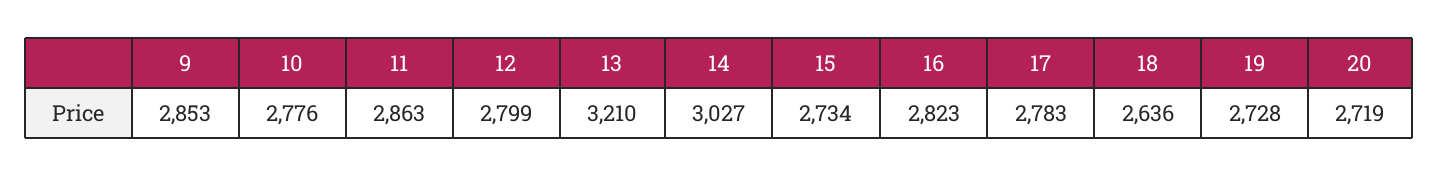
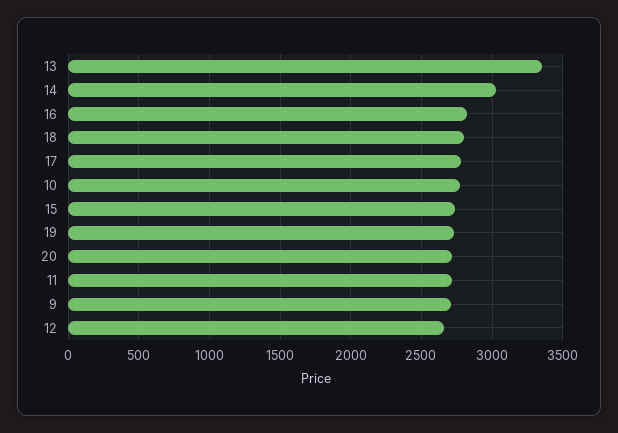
  {
-   "9": 2853,
+   "9": 2700,
    "10": 2776,
-   "11": 2863,
+   "11": 2700,
-   "12": 2799,
+   "12": 2650,
-   "13": 3210,
+   "13": 3350,
    "14": 3027,
    "15": 2734,
    "16": 2823,
    "17": 2783,
-   "18": 2636,
+   "18": 2800,
    "19": 2728,
    "20": 2719
  }

